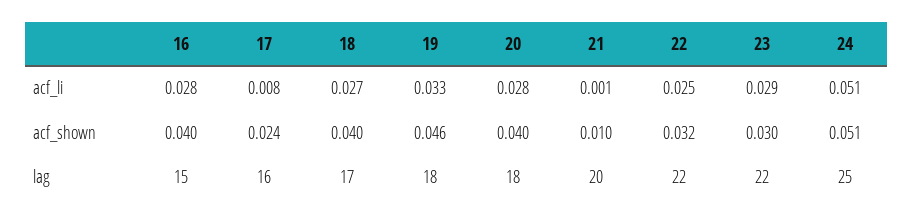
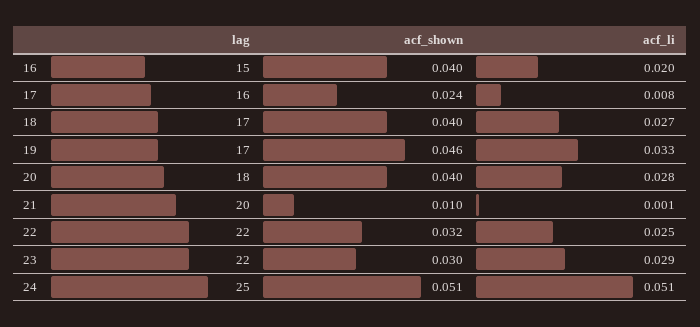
  {
    "16": {
-     "acf_li": 0.028,
+     "acf_li": 0.02,
      "acf_shown": 0.04,
      "lag": 15
    },
    "17": {
      "acf_li": 0.008,
      "acf_shown": 0.024,
      "lag": 16
    },
    "18": {
      "acf_li": 0.027,
      "acf_shown": 0.04,
      "lag": 17
    },
    "19": {
      "acf_li": 0.033,
      "acf_shown": 0.046,
-     "lag": 18
+     "lag": 17
    },
    "20": {
      "acf_li": 0.028,
      "acf_shown": 0.04,
      "lag": 18
    },
    "21": {
      "acf_li": 0.001,
      "acf_shown": 0.01,
      "lag": 20
    },
    "22": {
      "acf_li": 0.025,
      "acf_shown": 0.032,
      "lag": 22
    },
    "23": {
      "acf_li": 0.029,
      "acf_shown": 0.03,
      "lag": 22
    },
    "24": {
      "acf_li": 0.051,
      "acf_shown": 0.051,
      "lag": 25
    }
  }

